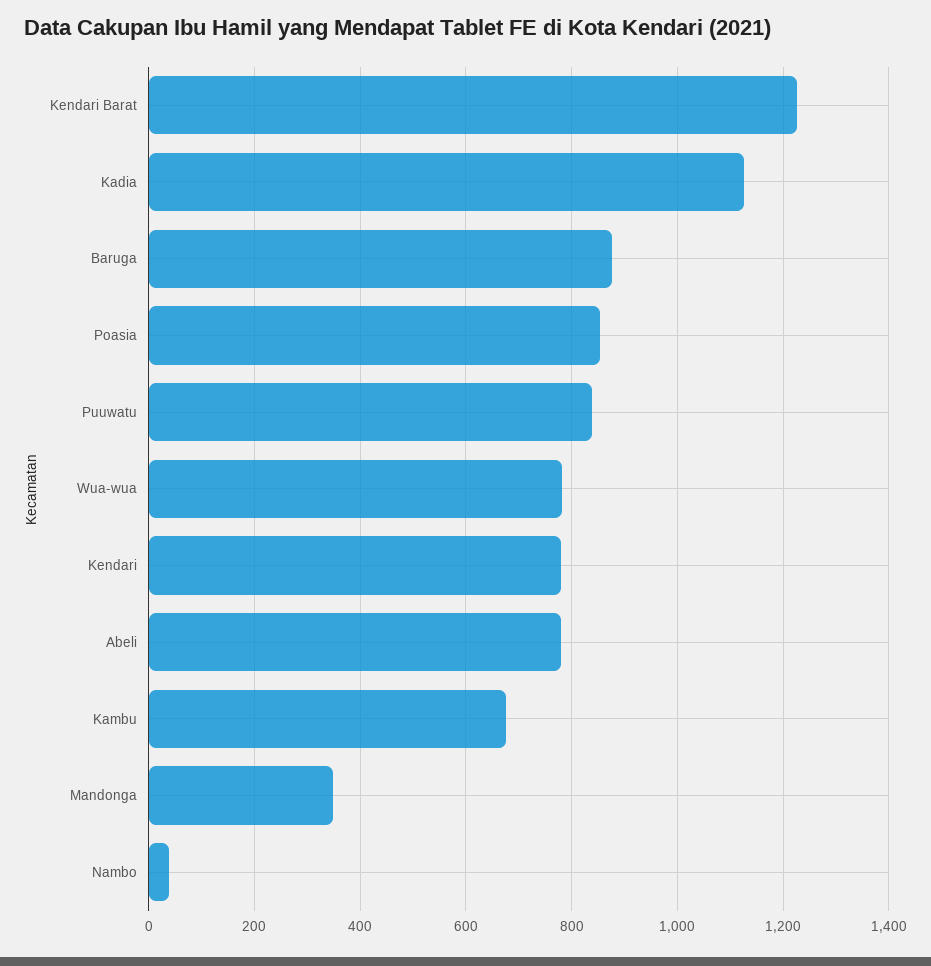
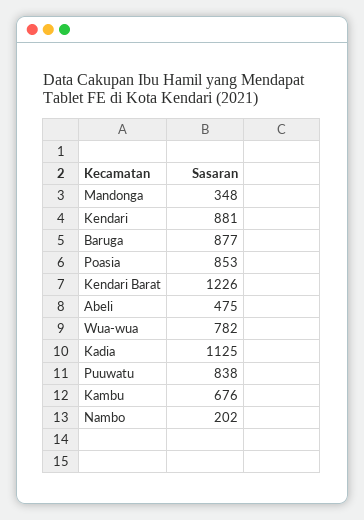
  {
    "Kendari Barat": 1226,
    "Kadia": 1125,
    "Baruga": 877,
    "Poasia": 853,
    "Puuwatu": 838,
    "Wua-wua": 782,
-   "Kendari": 780,
+   "Kendari": 881,
-   "Abeli": 780,
+   "Abeli": 475,
    "Kambu": 676,
    "Mandonga": 348,
-   "Nambo": 40
+   "Nambo": 202
  }

